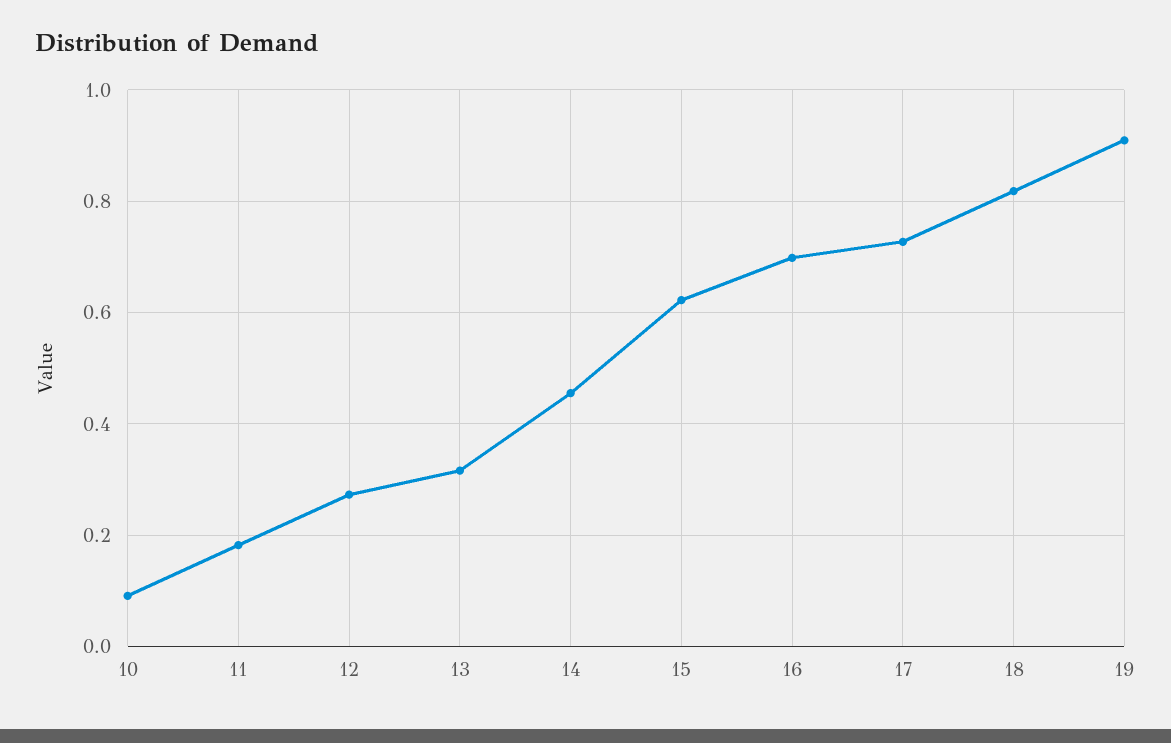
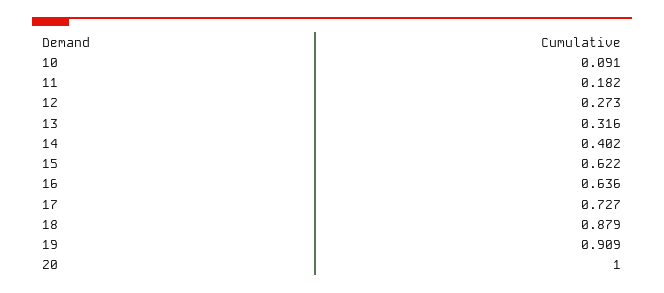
  {
    "10": 0.091,
    "11": 0.182,
    "12": 0.273,
    "13": 0.316,
-   "14": 0.46,
+   "14": 0.402,
    "15": 0.622,
-   "16": 0.7,
+   "16": 0.636,
    "17": 0.727,
-   "18": 0.82,
+   "18": 0.879,
-   "19": 0.909
+   "19": 0.909,
+   "20": 1
  }

